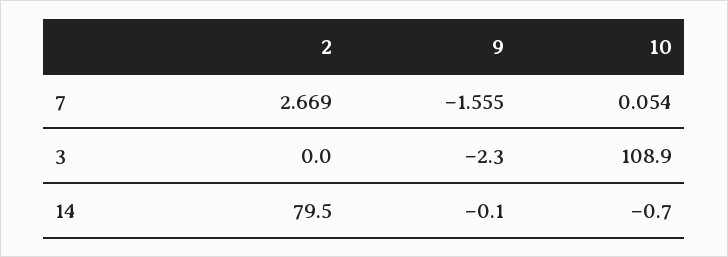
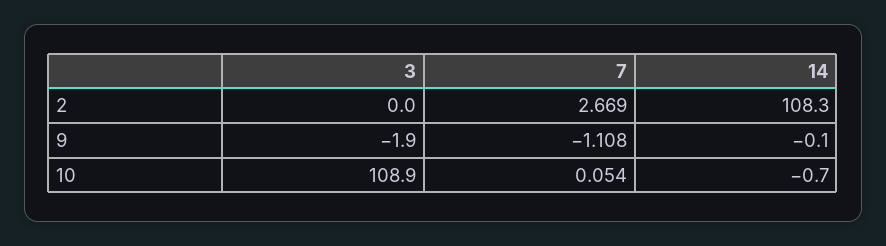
  {
    "2": {
      "7": 2.669,
      "3": 0,
-     "14": 79.5
+     "14": 108.3
    },
    "9": {
-     "7": -1.555,
+     "7": -1.108,
-     "3": -2.3,
+     "3": -1.9,
      "14": -0.1
    },
    "10": {
      "7": 0.054,
      "3": 108.9,
      "14": -0.7
    }
  }

